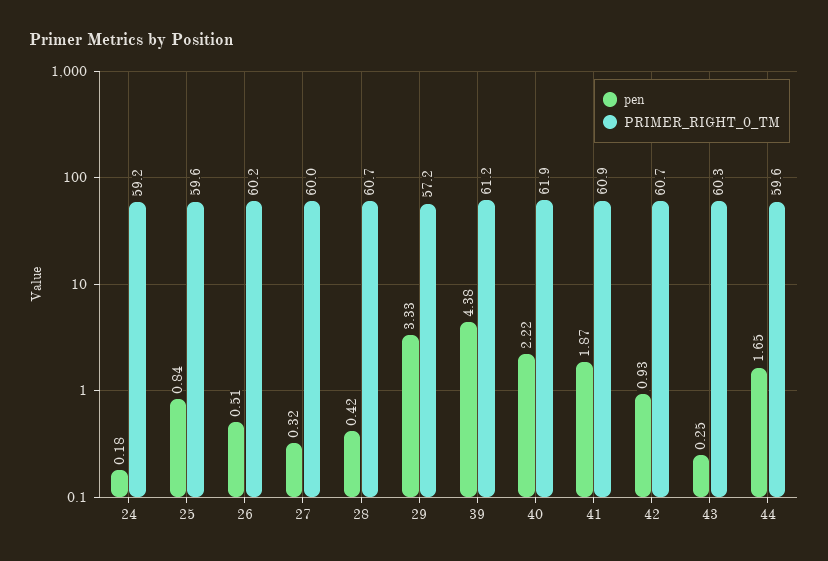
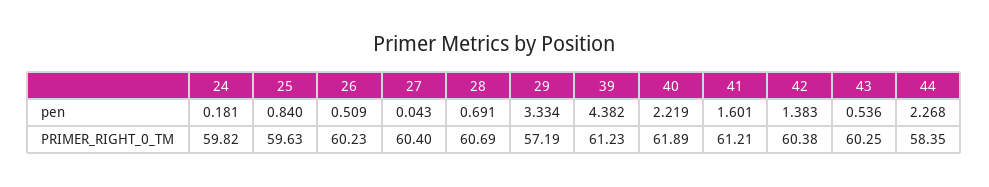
  {
    "pen": {
      "24": 0.181,
      "25": 0.84,
      "26": 0.509,
-     "27": 0.32,
+     "27": 0.043,
-     "28": 0.42,
+     "28": 0.691,
      "29": 3.334,
      "39": 4.382,
      "40": 2.219,
-     "41": 1.87,
+     "41": 1.601,
-     "42": 0.93,
+     "42": 1.383,
-     "43": 0.25,
+     "43": 0.536,
-     "44": 1.65
+     "44": 2.268
    },
    "PRIMER_RIGHT_0_TM": {
-     "24": 59.2,
+     "24": 59.82,
      "25": 59.63,
      "26": 60.23,
-     "27": 60,
+     "27": 60.4,
      "28": 60.69,
      "29": 57.19,
      "39": 61.23,
      "40": 61.89,
-     "41": 60.9,
+     "41": 61.21,
-     "42": 60.7,
+     "42": 60.38,
      "43": 60.25,
-     "44": 59.6
+     "44": 58.35
    }
  }

